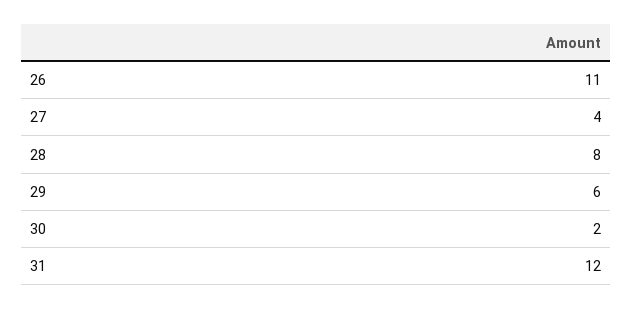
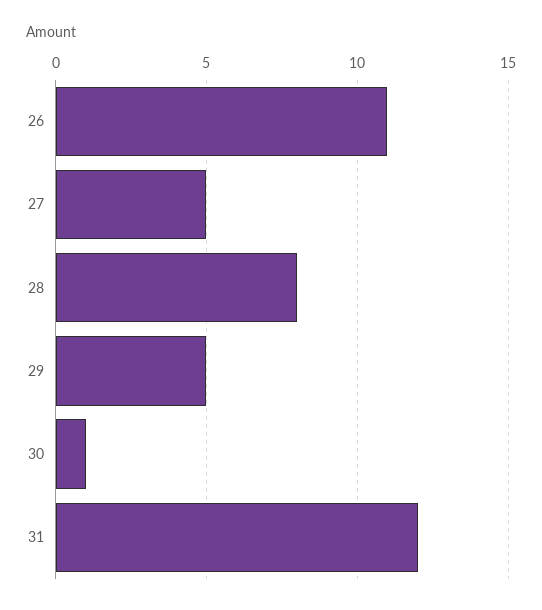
  {
    "26": 11,
-   "27": 4,
+   "27": 5,
    "28": 8,
-   "29": 6,
+   "29": 5,
-   "30": 2,
+   "30": 1,
    "31": 12
  }

